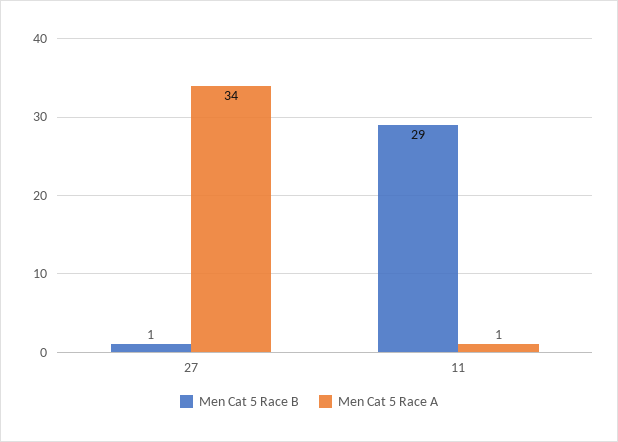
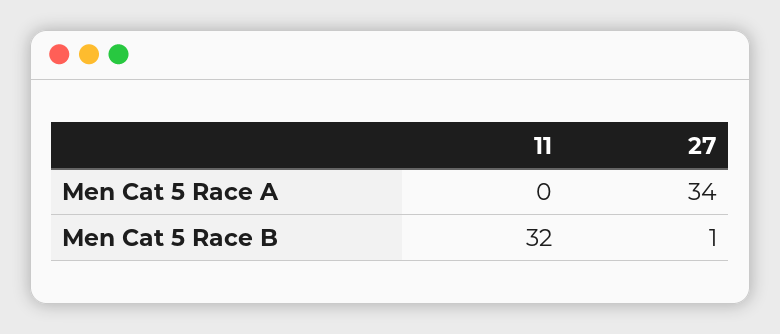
  {
    "Men Cat 5 Race B": {
      "27": 1,
-     "11": 29
+     "11": 32
    },
    "Men Cat 5 Race A": {
      "27": 34,
-     "11": 1
+     "11": 0
    }
  }

